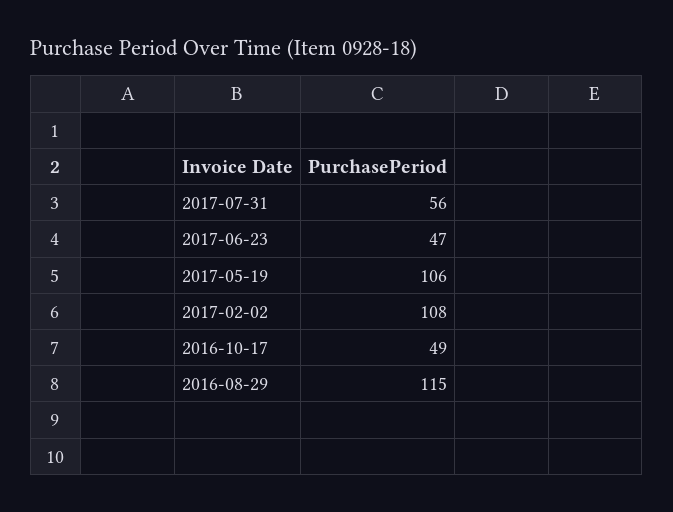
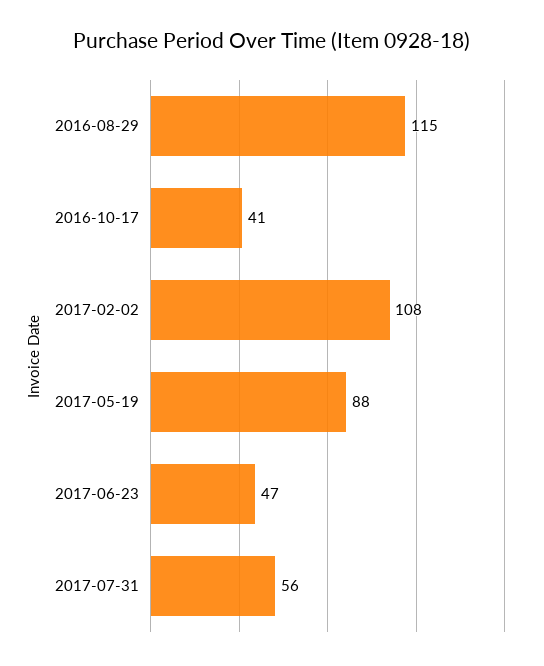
  {
    "2017-07-31": 56,
    "2017-06-23": 47,
-   "2017-05-19": 106,
+   "2017-05-19": 88,
    "2017-02-02": 108,
-   "2016-10-17": 49,
+   "2016-10-17": 41,
    "2016-08-29": 115
  }

